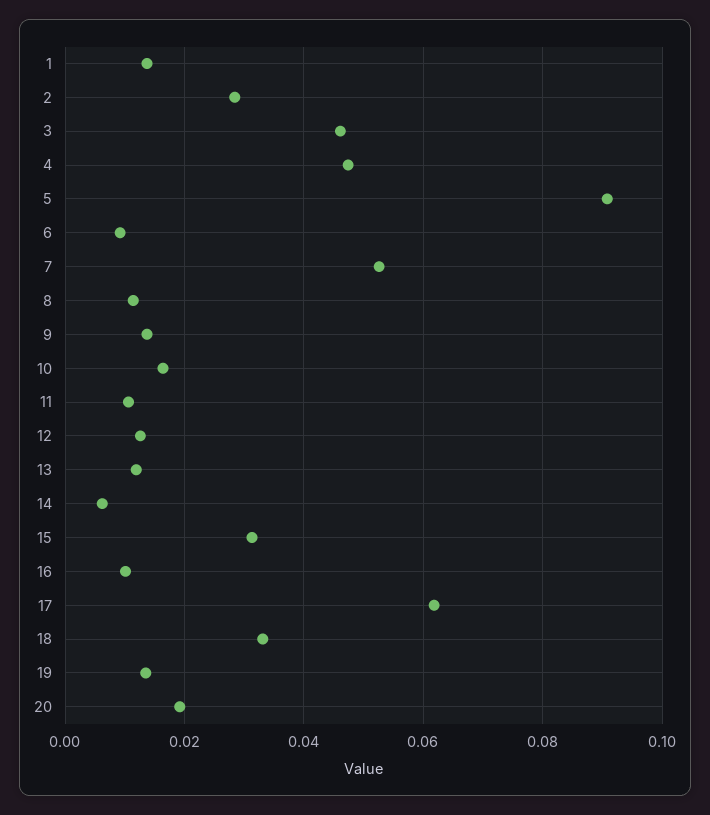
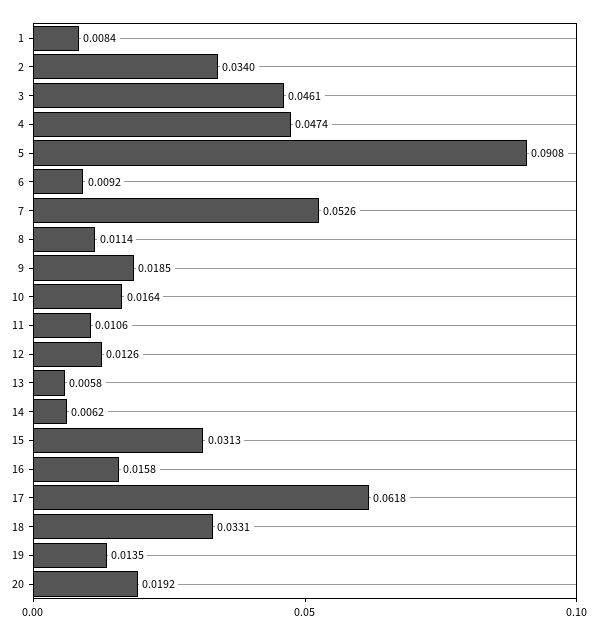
  {
-   "1": 0.014,
+   "1": 0.0084,
-   "2": 0.028,
+   "2": 0.034,
    "3": 0.0461,
    "4": 0.0474,
    "5": 0.0908,
    "6": 0.0092,
    "7": 0.0526,
    "8": 0.0114,
-   "9": 0.014,
+   "9": 0.0185,
    "10": 0.0164,
    "11": 0.0106,
    "12": 0.0126,
-   "13": 0.012,
+   "13": 0.0058,
    "14": 0.0062,
    "15": 0.0313,
-   "16": 0.01,
+   "16": 0.0158,
    "17": 0.0618,
    "18": 0.0331,
    "19": 0.0135,
    "20": 0.0192
  }

